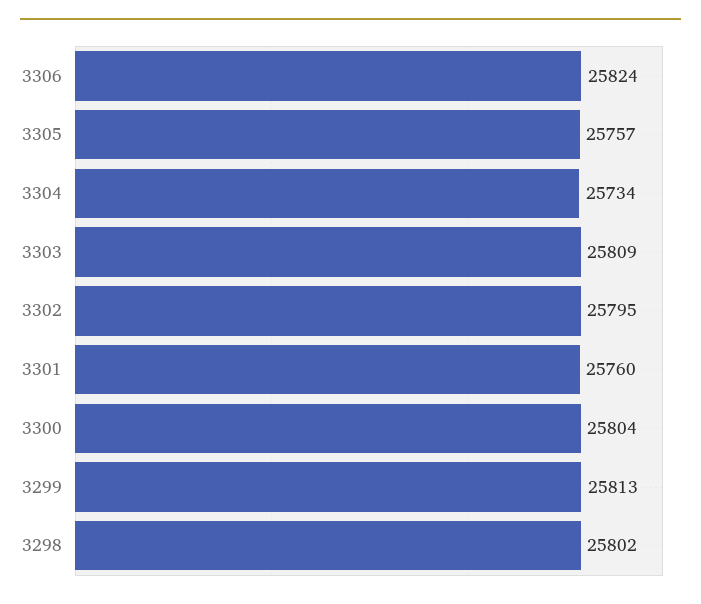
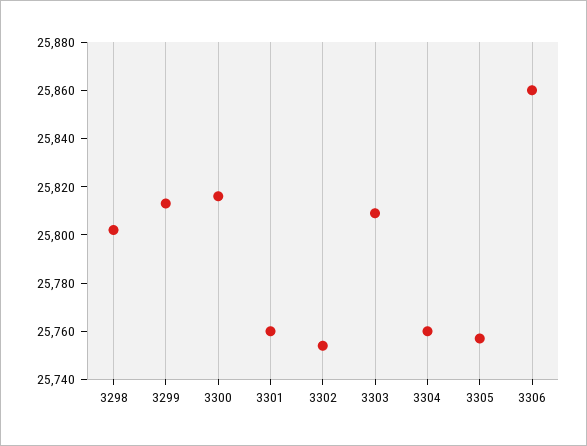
  {
-   "3306": 25824,
+   "3306": 25860,
    "3305": 25757,
-   "3304": 25734,
+   "3304": 25760,
    "3303": 25809,
-   "3302": 25795,
+   "3302": 25755,
    "3301": 25760,
-   "3300": 25804,
+   "3300": 25815,
    "3299": 25813,
    "3298": 25802
  }

